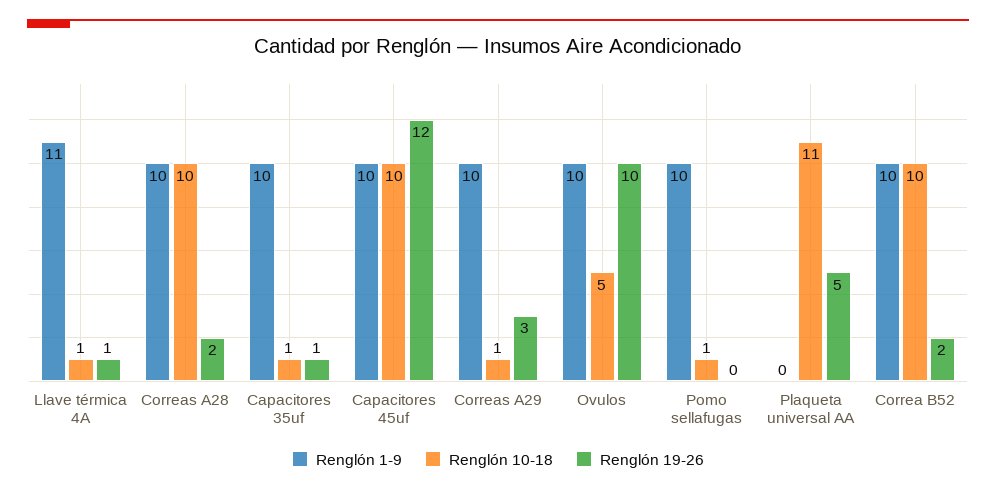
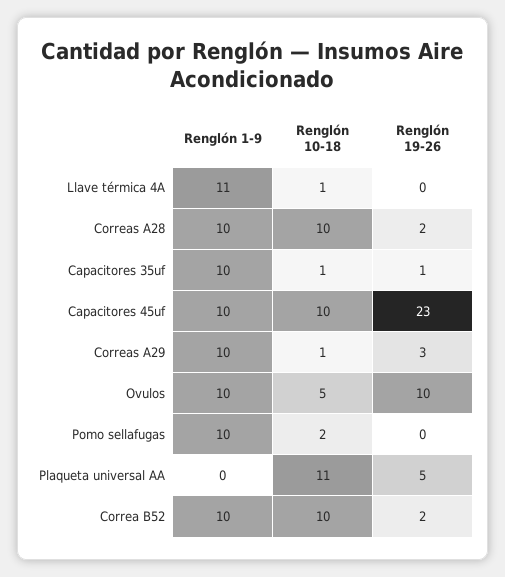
  {
    "Renglón 1-9": {
      "Llave térmica 4A": 11,
      "Correas A28": 10,
      "Capacitores 35uf": 10,
      "Capacitores 45uf": 10,
      "Correas A29": 10,
      "Ovulos": 10,
      "Pomo sellafugas": 10,
      "Plaqueta universal AA": 0,
      "Correa B52": 10
    },
    "Renglón 10-18": {
      "Llave térmica 4A": 1,
      "Correas A28": 10,
      "Capacitores 35uf": 1,
      "Capacitores 45uf": 10,
      "Correas A29": 1,
      "Ovulos": 5,
-     "Pomo sellafugas": 1,
+     "Pomo sellafugas": 2,
      "Plaqueta universal AA": 11,
      "Correa B52": 10
    },
    "Renglón 19-26": {
-     "Llave térmica 4A": 1,
+     "Llave térmica 4A": 0,
      "Correas A28": 2,
      "Capacitores 35uf": 1,
-     "Capacitores 45uf": 12,
+     "Capacitores 45uf": 23,
      "Correas A29": 3,
      "Ovulos": 10,
      "Pomo sellafugas": 0,
      "Plaqueta universal AA": 5,
      "Correa B52": 2
    }
  }

